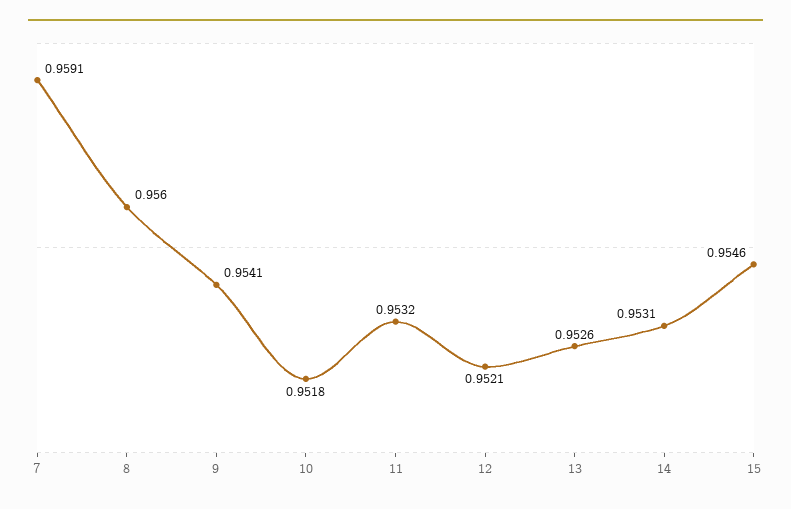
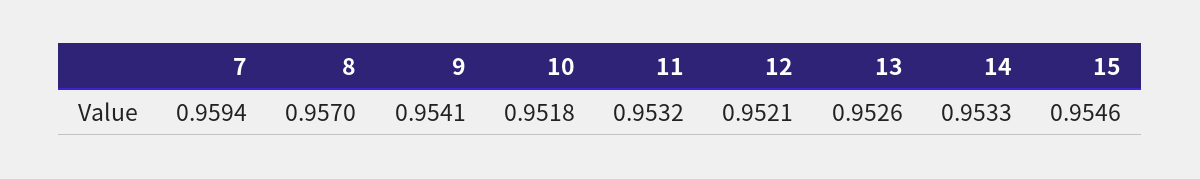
  {
-   "7": 0.9591,
+   "7": 0.9594,
-   "8": 0.956,
+   "8": 0.957,
    "9": 0.9541,
    "10": 0.9518,
    "11": 0.9532,
    "12": 0.9521,
    "13": 0.9526,
-   "14": 0.9531,
+   "14": 0.9533,
    "15": 0.9546
  }

